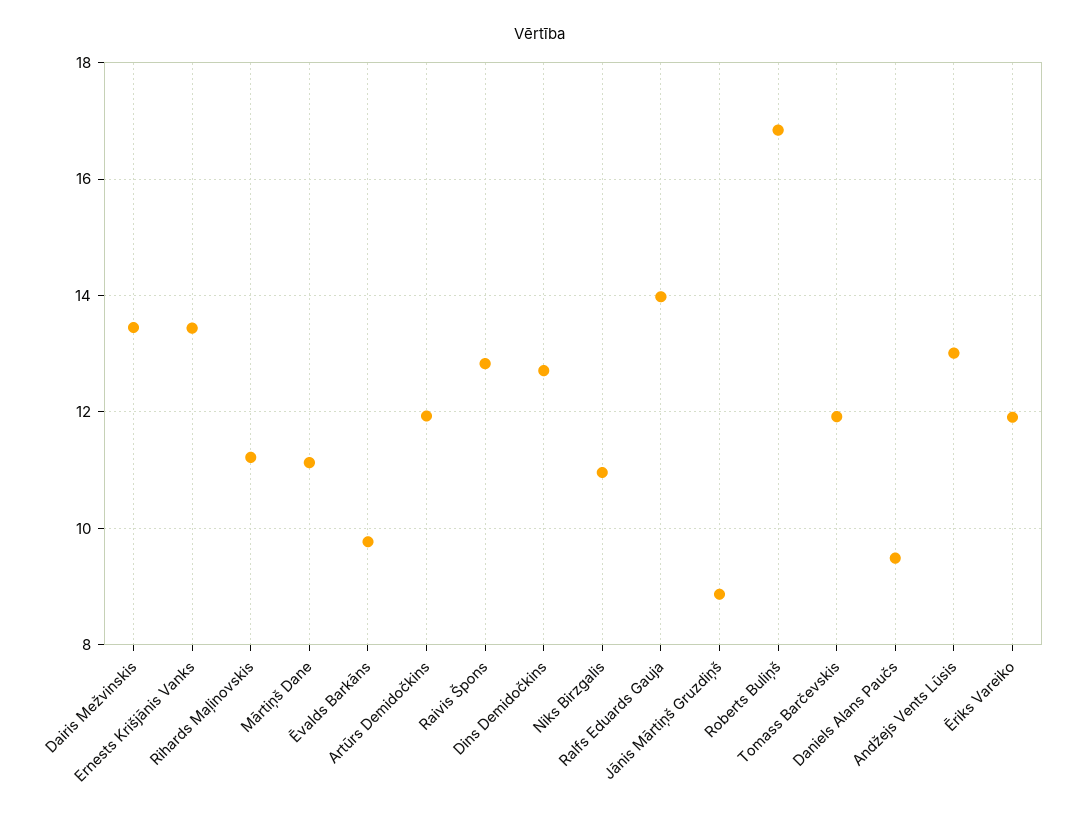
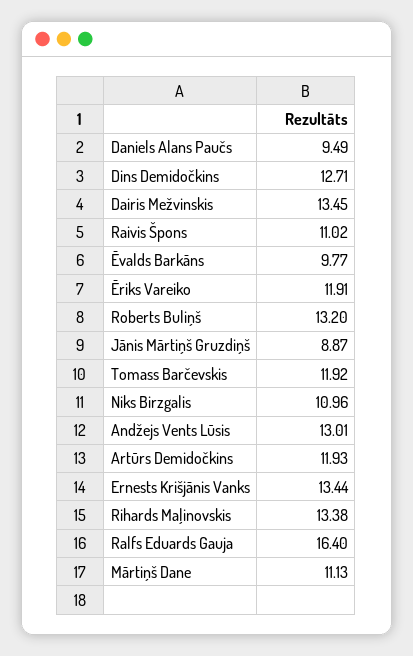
  {
    "Dairis Mežvinskis": 13.45,
    "Ernests Krišjānis Vanks": 13.44,
-   "Rihards Maļinovskis": 11.2,
+   "Rihards Maļinovskis": 13.38,
    "Mārtiņš Dane": 11.13,
    "Ēvalds Barkāns": 9.77,
    "Artūrs Demidočkins": 11.93,
-   "Raivis Špons": 12.8,
+   "Raivis Špons": 11.02,
    "Dins Demidočkins": 12.71,
    "Niks Birzgalis": 10.96,
-   "Ralfs Eduards Gauja": 14,
+   "Ralfs Eduards Gauja": 16.4,
    "Jānis Mārtiņš Gruzdiņš": 8.87,
-   "Roberts Buliņš": 16.8,
+   "Roberts Buliņš": 13.2,
    "Tomass Barčevskis": 11.92,
    "Daniels Alans Paučs": 9.49,
    "Andžejs Vents Lūsis": 13.01,
    "Ēriks Vareiko": 11.91
  }

